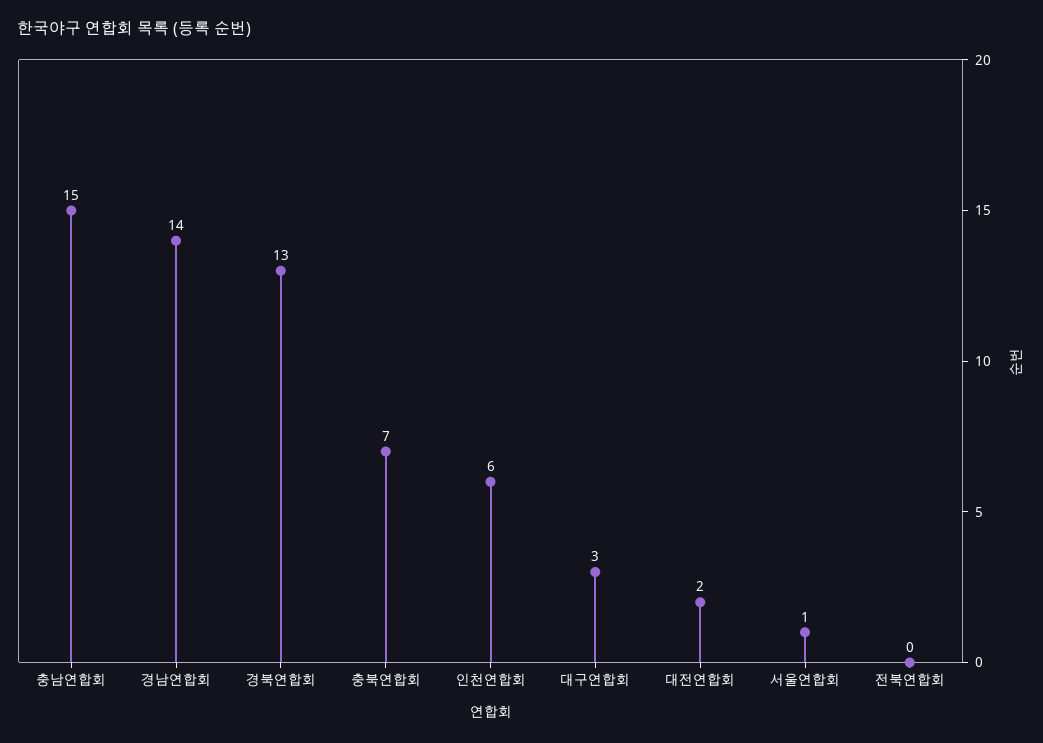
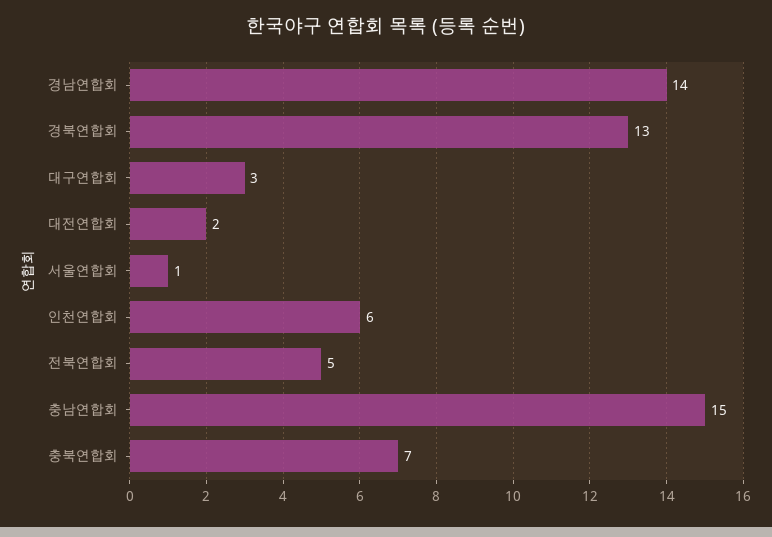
  {
    "충남연합회": 15,
    "경남연합회": 14,
    "경북연합회": 13,
    "충북연합회": 7,
    "인천연합회": 6,
    "대구연합회": 3,
    "대전연합회": 2,
    "서울연합회": 1,
-   "전북연합회": 0
+   "전북연합회": 5
  }

